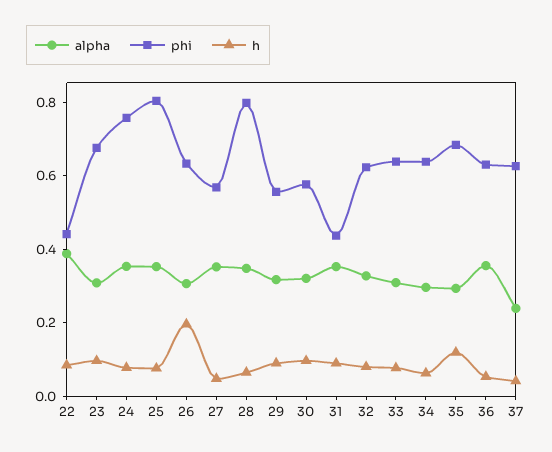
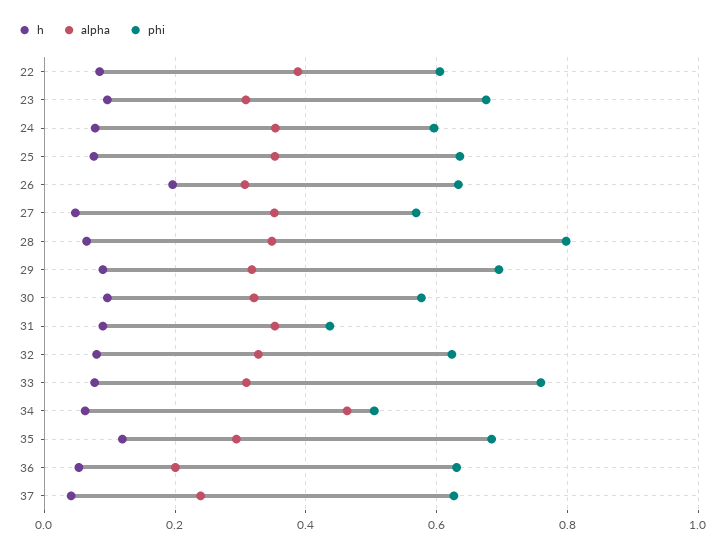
  {
    "alpha": {
      "22": 0.38,
      "23": 0.3,
      "24": 0.36,
      "25": 0.36,
      "26": 0.3,
      "27": 0.36,
      "28": 0.34,
      "29": 0.32,
      "30": 0.32,
      "31": 0.36,
      "32": 0.32,
      "33": 0.3,
-     "34": 0.3,
+     "34": 0.46,
      "35": 0.3,
-     "36": 0.35,
+     "36": 0.2,
      "37": 0.24
    },
    "phi": {
-     "22": 0.45,
+     "22": 0.6,
      "23": 0.68,
-     "24": 0.75,
+     "24": 0.6,
-     "25": 0.8,
+     "25": 0.64,
      "26": 0.64,
      "27": 0.56,
      "28": 0.8,
-     "29": 0.55,
+     "29": 0.7,
      "30": 0.58,
      "31": 0.44,
      "32": 0.62,
-     "33": 0.65,
+     "33": 0.76,
-     "34": 0.65,
+     "34": 0.5,
      "35": 0.68,
      "36": 0.64,
      "37": 0.62
    },
    "h": {
      "22": 0.08,
      "23": 0.1,
      "24": 0.08,
      "25": 0.08,
      "26": 0.2,
      "27": 0.04,
      "28": 0.06,
      "29": 0.08,
      "30": 0.1,
      "31": 0.08,
      "32": 0.08,
      "33": 0.08,
      "34": 0.06,
      "35": 0.12,
      "36": 0.06,
      "37": 0.04
    }
  }

